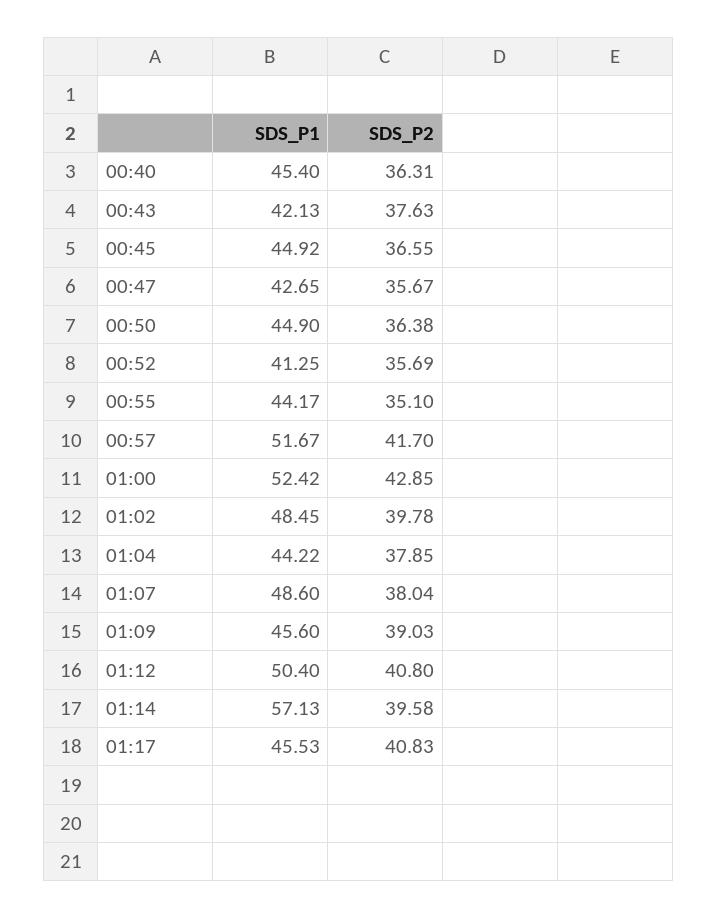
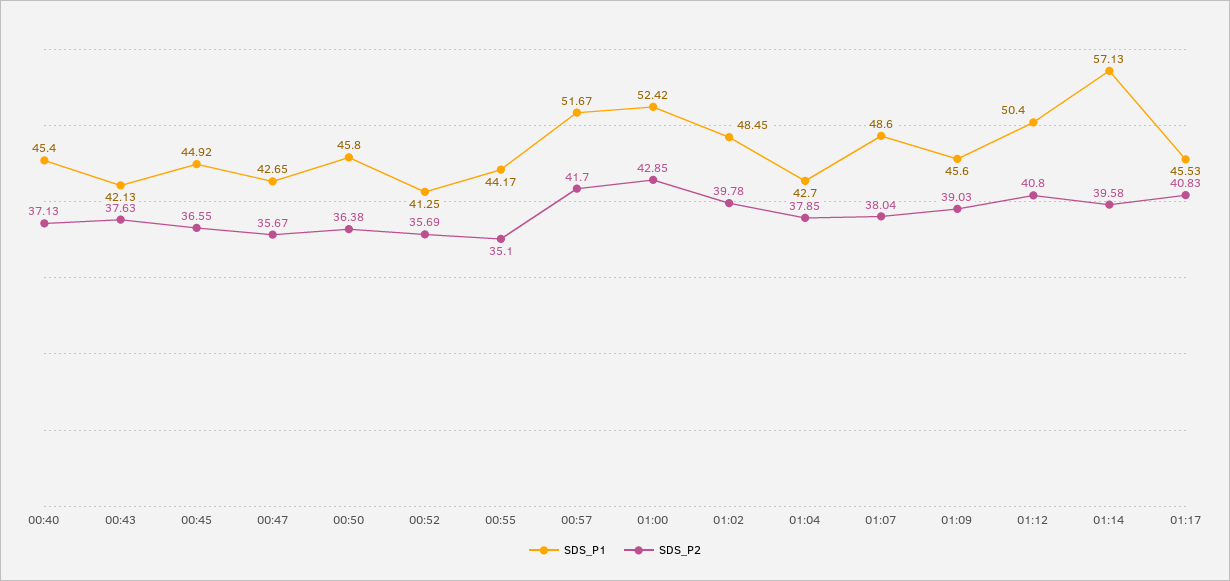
  {
    "SDS_P1": {
      "00:40": 45.4,
      "00:43": 42.13,
      "00:45": 44.92,
      "00:47": 42.65,
-     "00:50": 44.9,
+     "00:50": 45.8,
      "00:52": 41.25,
      "00:55": 44.17,
      "00:57": 51.67,
      "01:00": 52.42,
      "01:02": 48.45,
-     "01:04": 44.22,
+     "01:04": 42.7,
      "01:07": 48.6,
      "01:09": 45.6,
      "01:12": 50.4,
      "01:14": 57.13,
      "01:17": 45.53
    },
    "SDS_P2": {
-     "00:40": 36.31,
+     "00:40": 37.13,
      "00:43": 37.63,
      "00:45": 36.55,
      "00:47": 35.67,
      "00:50": 36.38,
      "00:52": 35.69,
      "00:55": 35.1,
      "00:57": 41.7,
      "01:00": 42.85,
      "01:02": 39.78,
      "01:04": 37.85,
      "01:07": 38.04,
      "01:09": 39.03,
      "01:12": 40.8,
      "01:14": 39.58,
      "01:17": 40.83
    }
  }

